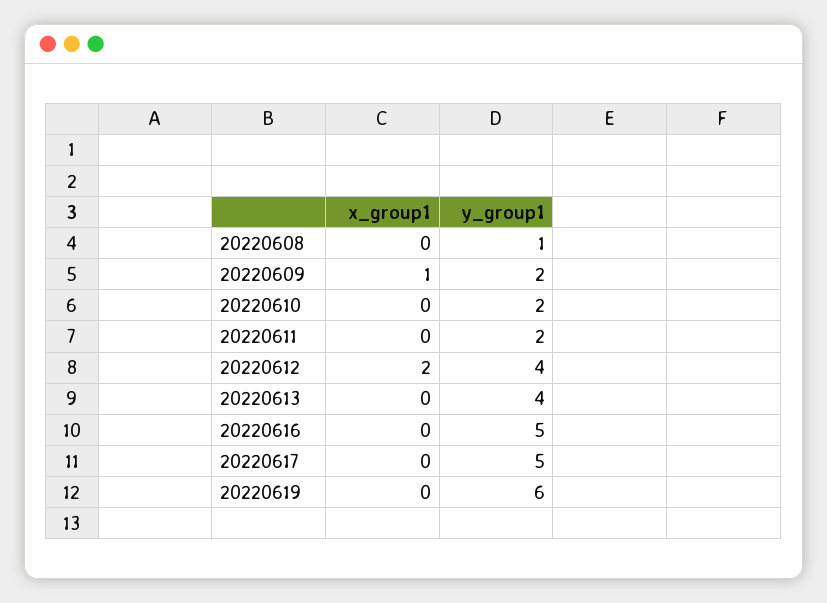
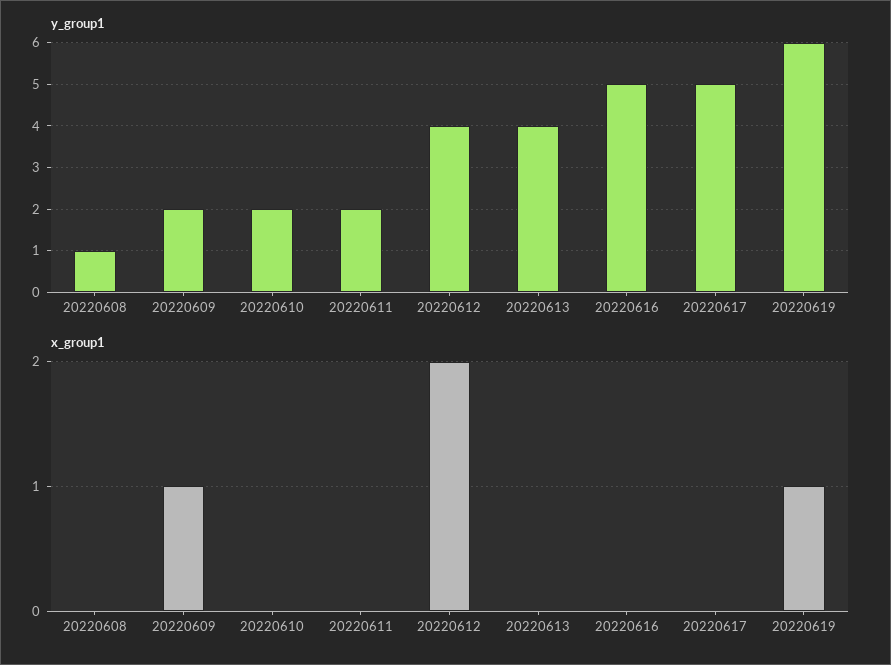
  {
    "x_group1": {
      "20220608": 0,
      "20220609": 1,
      "20220610": 0,
      "20220611": 0,
      "20220612": 2,
      "20220613": 0,
      "20220616": 0,
      "20220617": 0,
-     "20220619": 0
+     "20220619": 1
    },
    "y_group1": {
      "20220608": 1,
      "20220609": 2,
      "20220610": 2,
      "20220611": 2,
      "20220612": 4,
      "20220613": 4,
      "20220616": 5,
      "20220617": 5,
      "20220619": 6
    }
  }

